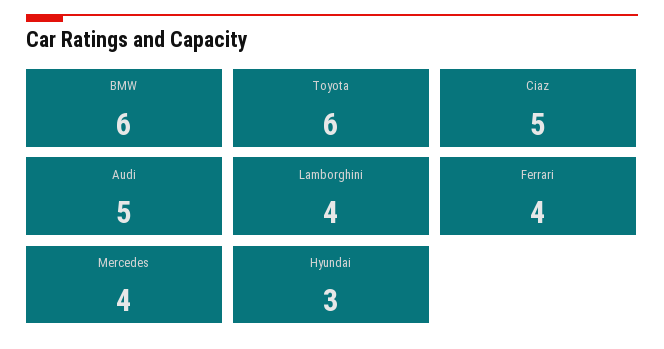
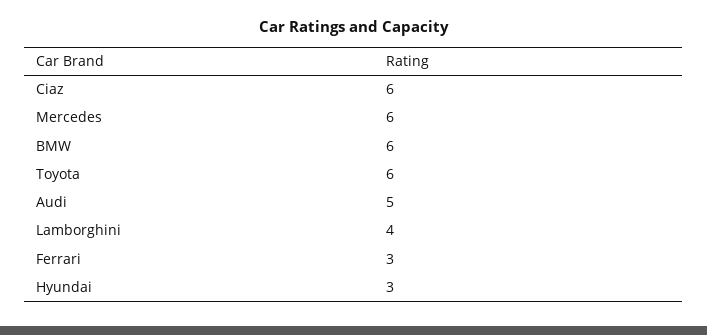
  {
    "BMW": 6,
    "Toyota": 6,
-   "Ciaz": 5,
+   "Ciaz": 6,
    "Audi": 5,
    "Lamborghini": 4,
-   "Ferrari": 4,
+   "Ferrari": 3,
-   "Mercedes": 4,
+   "Mercedes": 6,
    "Hyundai": 3
  }

